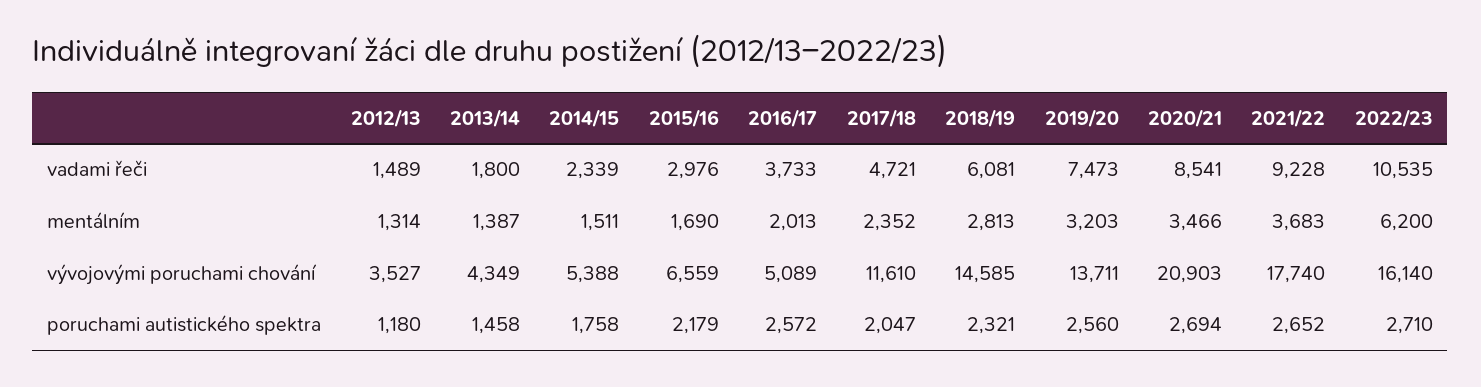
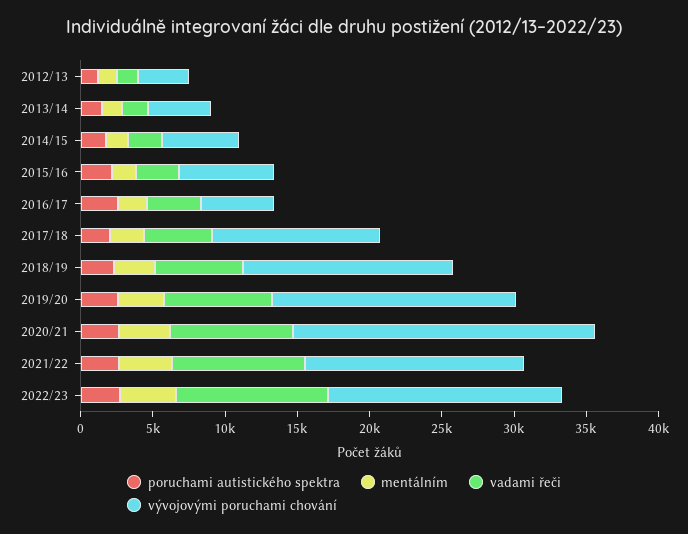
  {
    "vadami řeči": {
      "2012/13": 1489,
      "2013/14": 1800,
      "2014/15": 2339,
      "2015/16": 2976,
      "2016/17": 3733,
      "2017/18": 4721,
      "2018/19": 6081,
      "2019/20": 7473,
      "2020/21": 8541,
      "2021/22": 9228,
      "2022/23": 10535
    },
    "mentálním": {
      "2012/13": 1314,
      "2013/14": 1387,
      "2014/15": 1511,
      "2015/16": 1690,
      "2016/17": 2013,
      "2017/18": 2352,
      "2018/19": 2813,
      "2019/20": 3203,
      "2020/21": 3466,
      "2021/22": 3683,
-     "2022/23": 6200
+     "2022/23": 4000
    },
    "vývojovými poruchami chování": {
      "2012/13": 3527,
      "2013/14": 4349,
      "2014/15": 5388,
      "2015/16": 6559,
      "2016/17": 5089,
      "2017/18": 11610,
      "2018/19": 14585,
-     "2019/20": 13711,
+     "2019/20": 17000,
      "2020/21": 20903,
-     "2021/22": 17740,
+     "2021/22": 15000,
      "2022/23": 16140
    },
    "poruchami autistického spektra": {
      "2012/13": 1180,
      "2013/14": 1458,
      "2014/15": 1758,
      "2015/16": 2179,
      "2016/17": 2572,
      "2017/18": 2047,
      "2018/19": 2321,
      "2019/20": 2560,
      "2020/21": 2694,
      "2021/22": 2652,
      "2022/23": 2710
    }
  }

